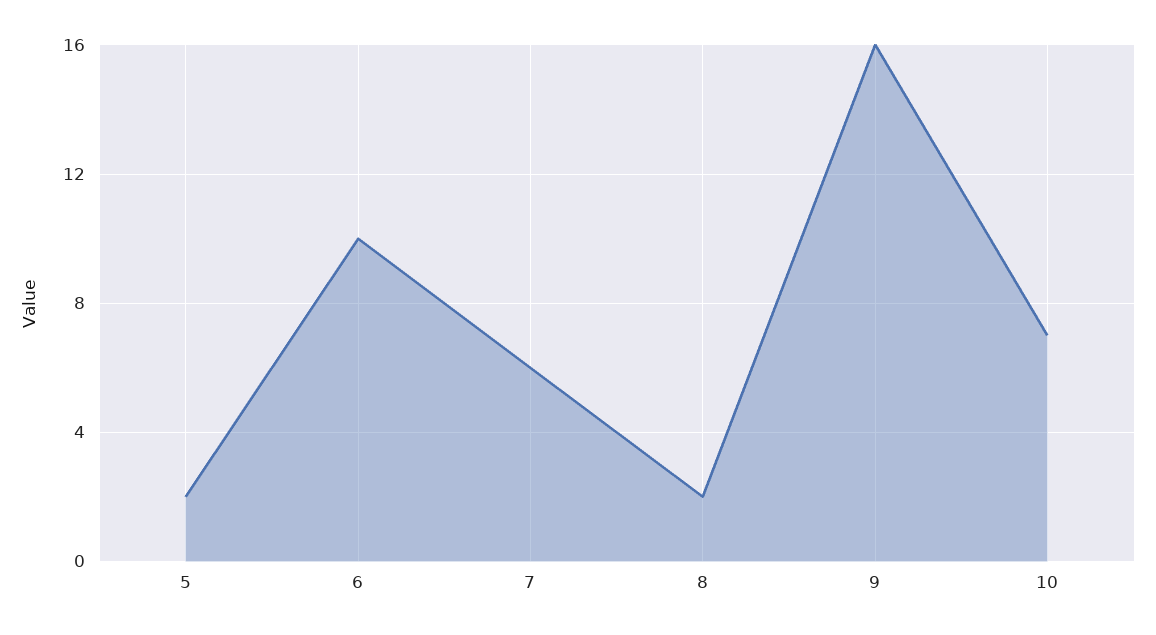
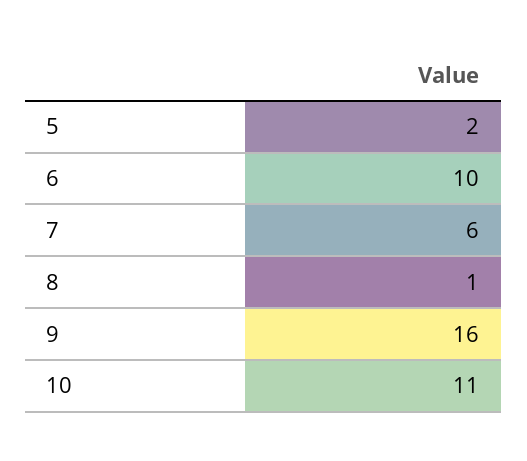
  {
    "5": 2,
    "6": 10,
    "7": 6,
-   "8": 2,
+   "8": 1,
    "9": 16,
-   "10": 7
+   "10": 11
  }

